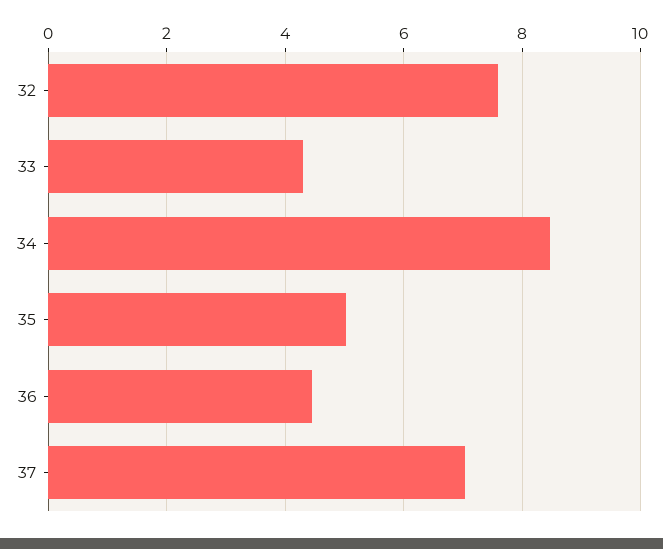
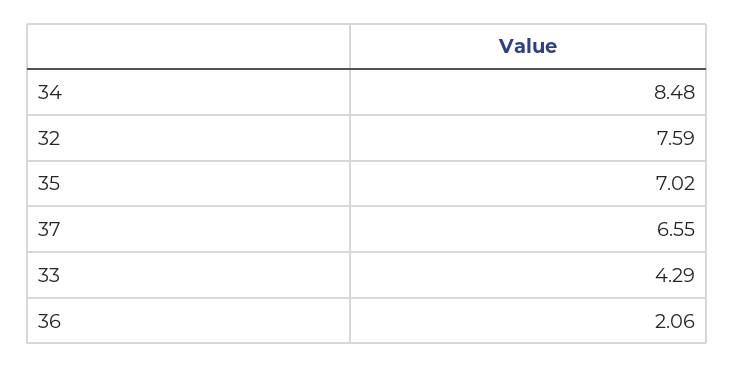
  {
    "32": 7.59,
    "33": 4.29,
    "34": 8.48,
-   "35": 5,
+   "35": 7.02,
-   "36": 4.4,
+   "36": 2.06,
-   "37": 7
+   "37": 6.55
  }

